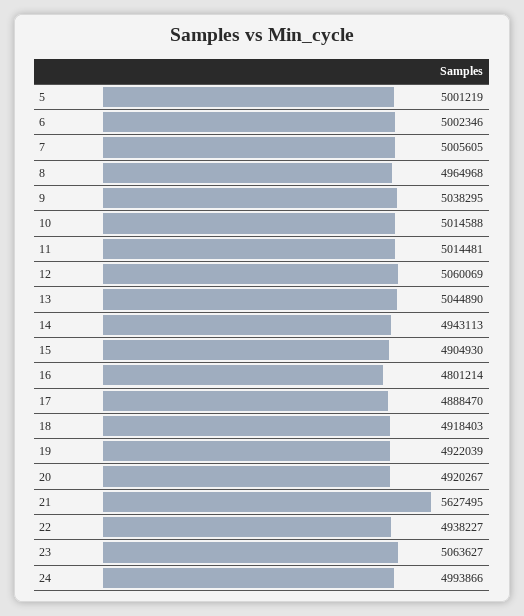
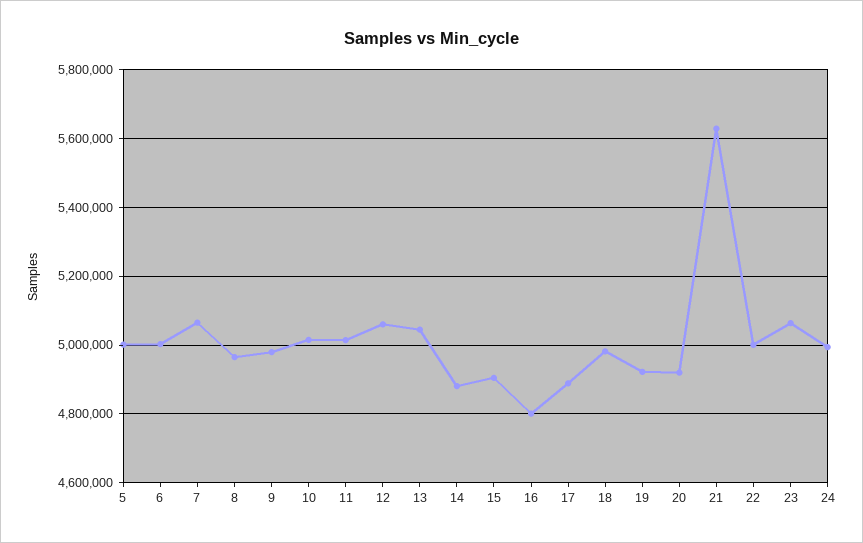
  {
    "5": 5001219,
    "6": 5002346,
-   "7": 5005605,
+   "7": 5060000,
    "8": 4964968,
-   "9": 5038295,
+   "9": 4980000,
    "10": 5014588,
    "11": 5014481,
    "12": 5060069,
    "13": 5044890,
-   "14": 4943113,
+   "14": 4880000,
    "15": 4904930,
    "16": 4801214,
    "17": 4888470,
-   "18": 4918403,
+   "18": 4980000,
    "19": 4922039,
    "20": 4920267,
    "21": 5627495,
-   "22": 4938227,
+   "22": 5000000,
    "23": 5063627,
    "24": 4993866
  }

